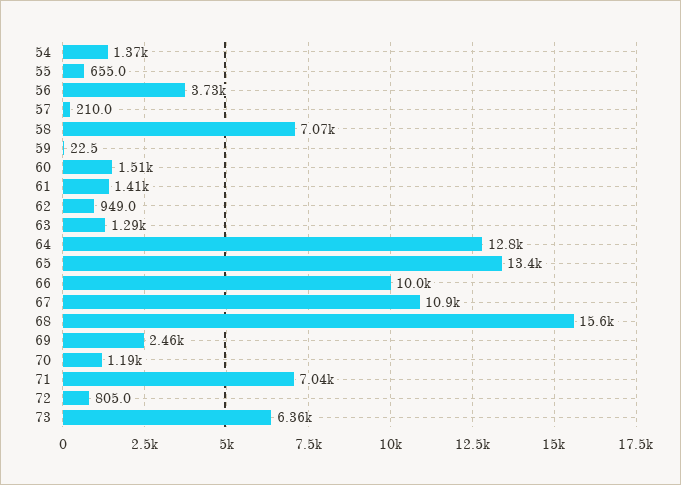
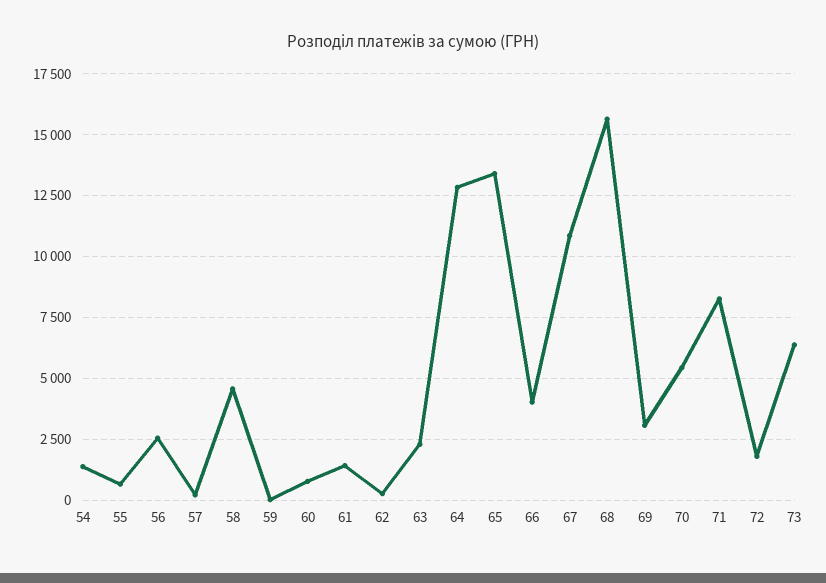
  {
    "54": 1370,
    "55": 655,
-   "56": 3730,
+   "56": 2500,
    "57": 210,
-   "58": 7070,
+   "58": 4500,
    "59": 22.5,
-   "60": 1510,
+   "60": 750,
    "61": 1410,
-   "62": 949,
+   "62": 250,
-   "63": 1290,
+   "63": 2250,
    "64": 12800,
    "65": 13400,
-   "66": 10000,
+   "66": 4000,
    "67": 10900,
    "68": 15600,
-   "69": 2460,
+   "69": 3000,
-   "70": 1190,
+   "70": 5500,
-   "71": 7040,
+   "71": 8250,
-   "72": 805,
+   "72": 1750,
    "73": 6360
  }

